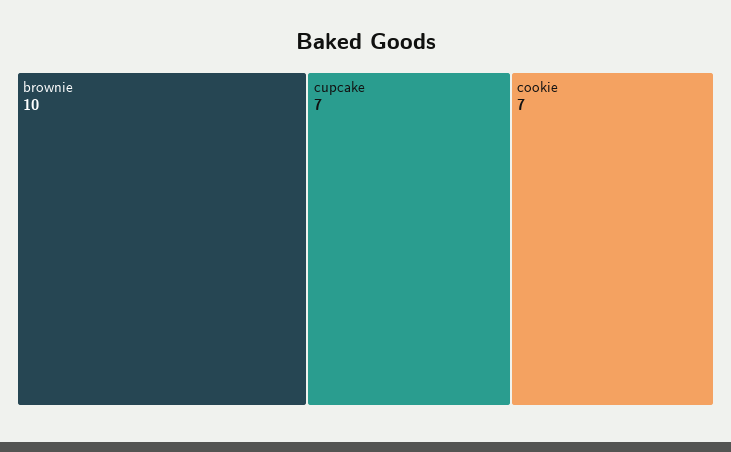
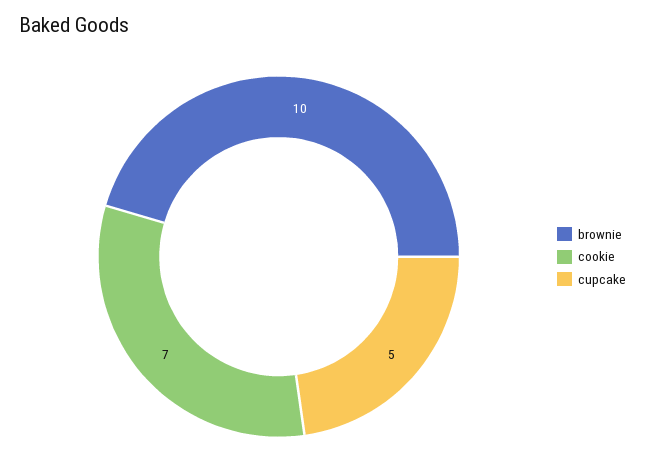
  {
    "brownie": 10,
-   "cupcake": 7,
+   "cupcake": 5,
    "cookie": 7
  }

